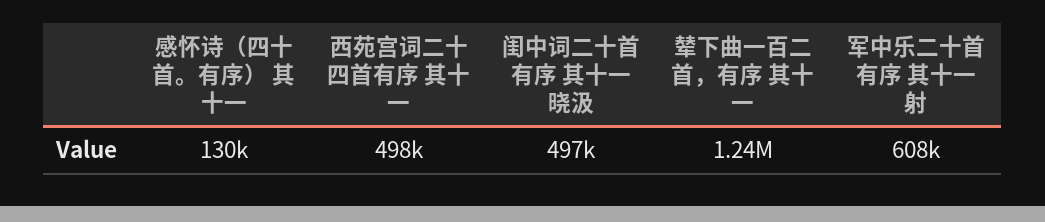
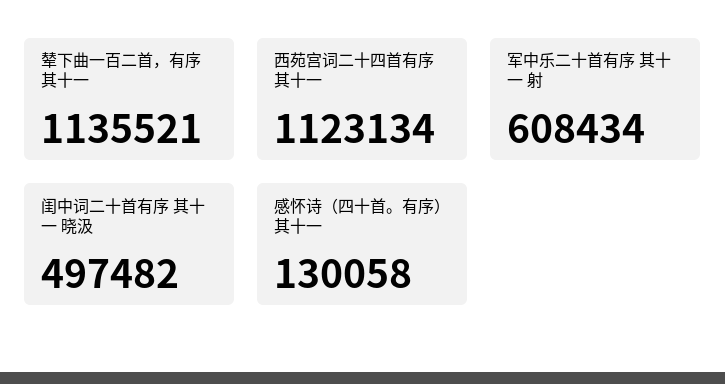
  {
    "感怀诗（四十首。有序） 其十一": 130058,
-   "西苑宫词二十四首有序 其十一": 498000,
+   "西苑宫词二十四首有序 其十一": 1123134,
    "闺中词二十首有序 其十一 晓汲": 497482,
-   "辇下曲一百二首，有序 其十一": 1240000,
+   "辇下曲一百二首，有序 其十一": 1135521,
    "军中乐二十首有序 其十一 射": 608434
  }

